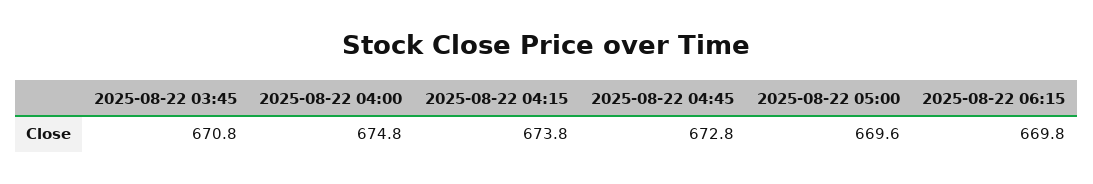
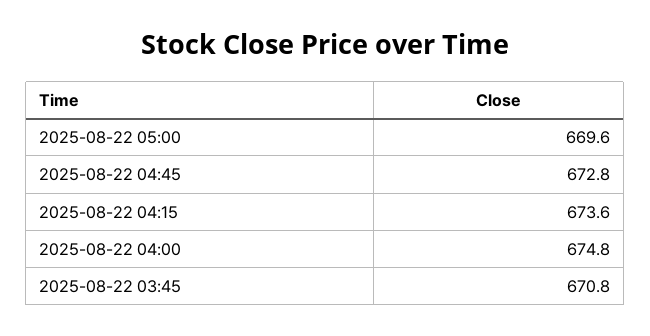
  {
    "2025-08-22 03:45": 670.8,
    "2025-08-22 04:00": 674.8,
-   "2025-08-22 04:15": 673.8,
+   "2025-08-22 04:15": 673.6,
    "2025-08-22 04:45": 672.8,
-   "2025-08-22 05:00": 669.6,
+   "2025-08-22 05:00": 669.6
-   "2025-08-22 06:15": 669.8
  }

